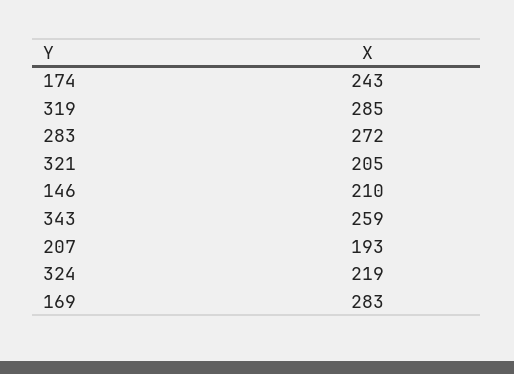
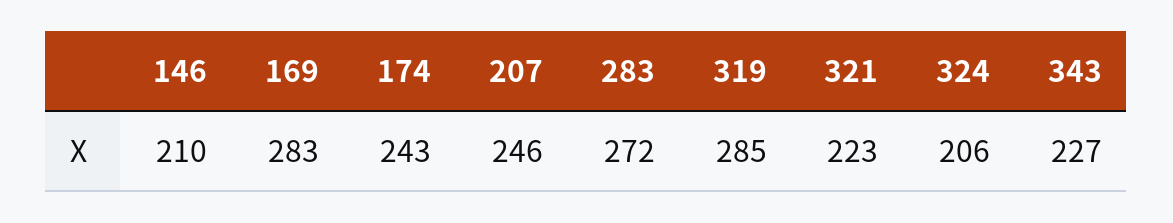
  {
    "174": 243,
    "319": 285,
    "283": 272,
-   "321": 205,
+   "321": 223,
    "146": 210,
-   "343": 259,
+   "343": 227,
-   "207": 193,
+   "207": 246,
-   "324": 219,
+   "324": 206,
    "169": 283
  }

